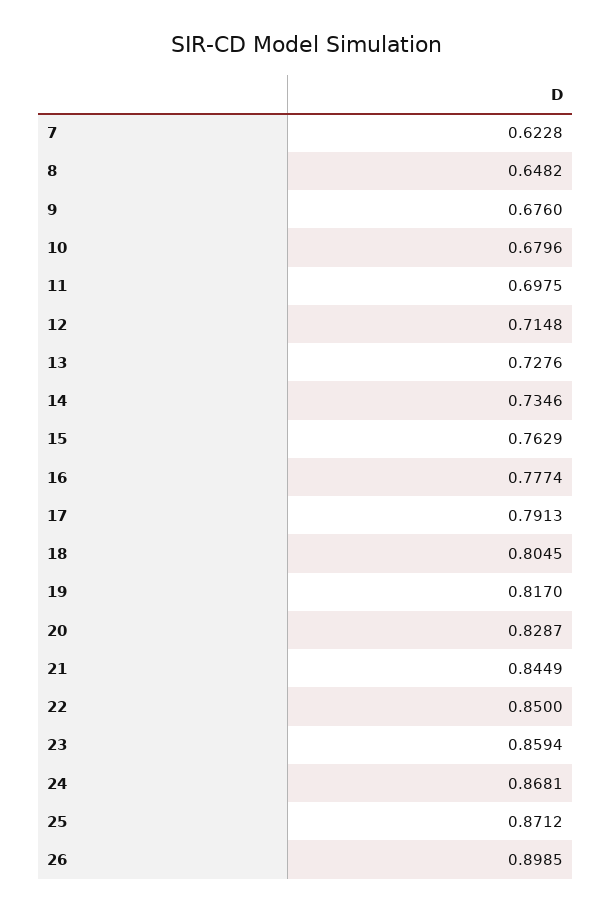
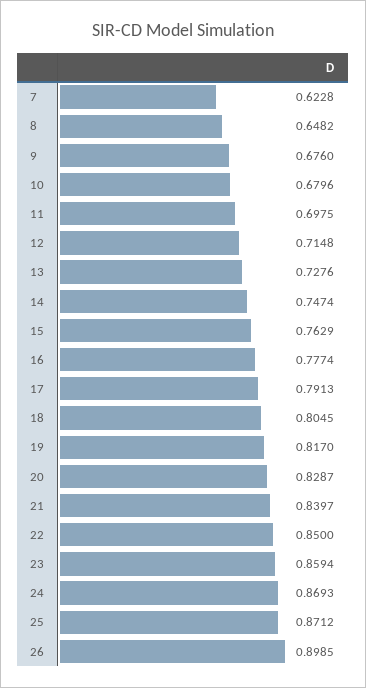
  {
    "7": 0.6228,
    "8": 0.6482,
    "9": 0.676,
    "10": 0.6796,
    "11": 0.6975,
    "12": 0.7148,
    "13": 0.7276,
-   "14": 0.7346,
+   "14": 0.7474,
    "15": 0.7629,
    "16": 0.7774,
    "17": 0.7913,
    "18": 0.8045,
    "19": 0.817,
    "20": 0.8287,
-   "21": 0.8449,
+   "21": 0.8397,
    "22": 0.85,
    "23": 0.8594,
-   "24": 0.8681,
+   "24": 0.8693,
    "25": 0.8712,
    "26": 0.8985
  }

